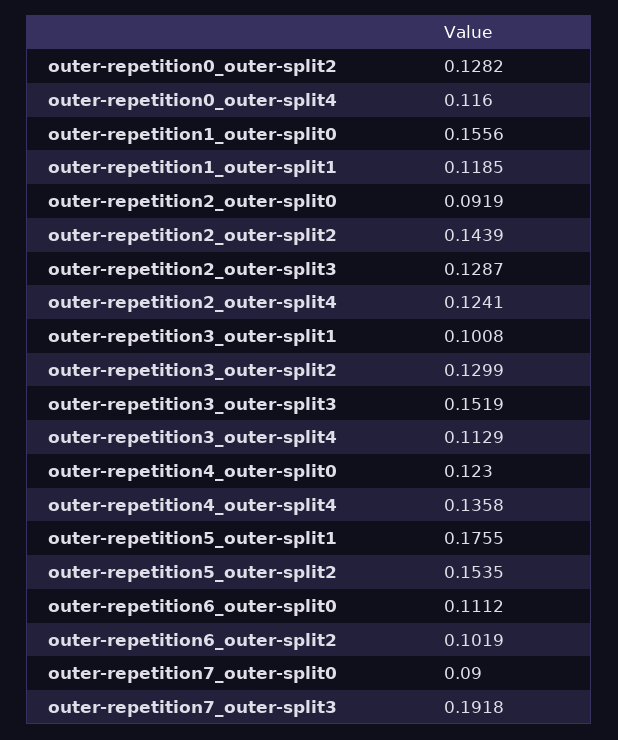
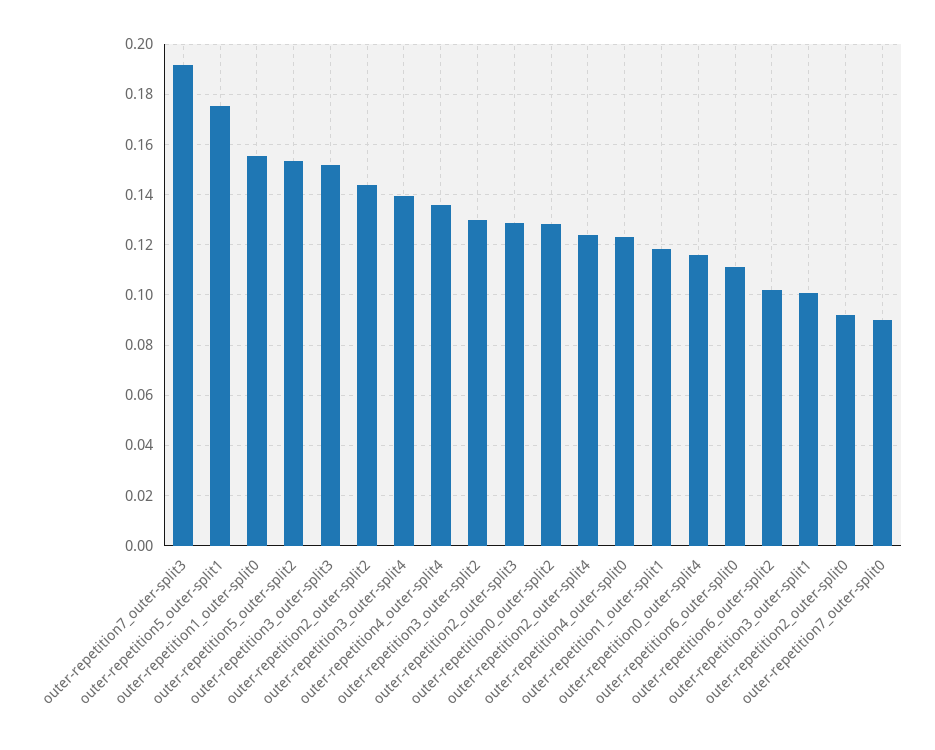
  {
    "outer-repetition0_outer-split2": 0.1282,
    "outer-repetition0_outer-split4": 0.116,
    "outer-repetition1_outer-split0": 0.1556,
    "outer-repetition1_outer-split1": 0.1185,
    "outer-repetition2_outer-split0": 0.0919,
    "outer-repetition2_outer-split2": 0.1439,
    "outer-repetition2_outer-split3": 0.1287,
    "outer-repetition2_outer-split4": 0.1241,
    "outer-repetition3_outer-split1": 0.1008,
    "outer-repetition3_outer-split2": 0.1299,
    "outer-repetition3_outer-split3": 0.1519,
-   "outer-repetition3_outer-split4": 0.1129,
+   "outer-repetition3_outer-split4": 0.14,
    "outer-repetition4_outer-split0": 0.123,
    "outer-repetition4_outer-split4": 0.1358,
    "outer-repetition5_outer-split1": 0.1755,
    "outer-repetition5_outer-split2": 0.1535,
    "outer-repetition6_outer-split0": 0.1112,
    "outer-repetition6_outer-split2": 0.1019,
    "outer-repetition7_outer-split0": 0.09,
    "outer-repetition7_outer-split3": 0.1918
  }

